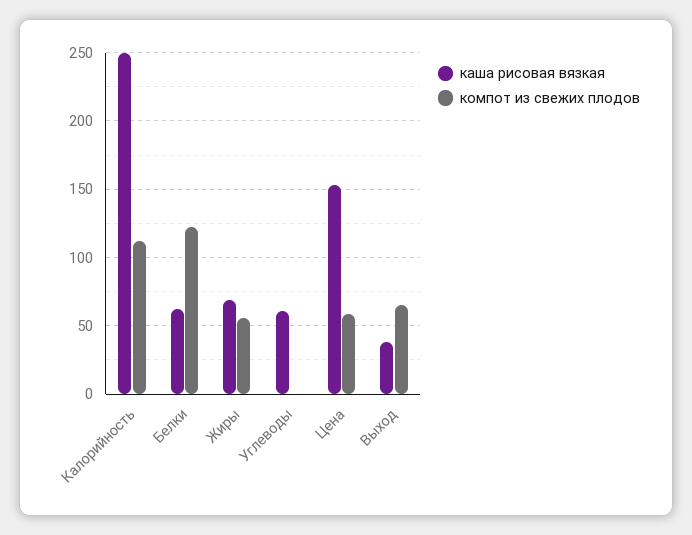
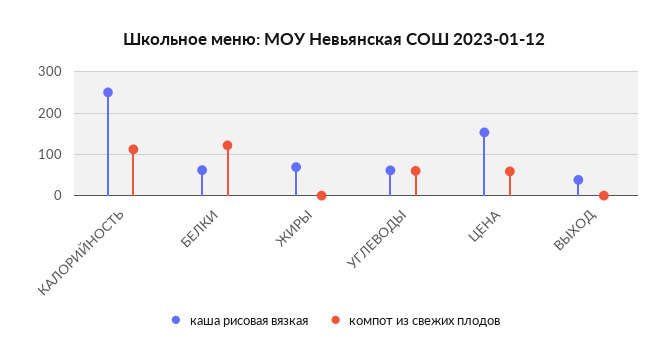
  {
    "каша рисовая вязкая": {
      "Калорийность": 250,
      "Белки": 60,
      "Жиры": 70,
      "Углеводы": 60,
      "Цена": 155,
      "Выход": 40
    },
    "компот из свежих плодов": {
      "Калорийность": 110,
      "Белки": 120,
-     "Жиры": 55,
+     "Жиры": 0,
-     "Углеводы": 0,
+     "Углеводы": 60,
      "Цена": 60,
-     "Выход": 65
+     "Выход": 0
    }
  }

